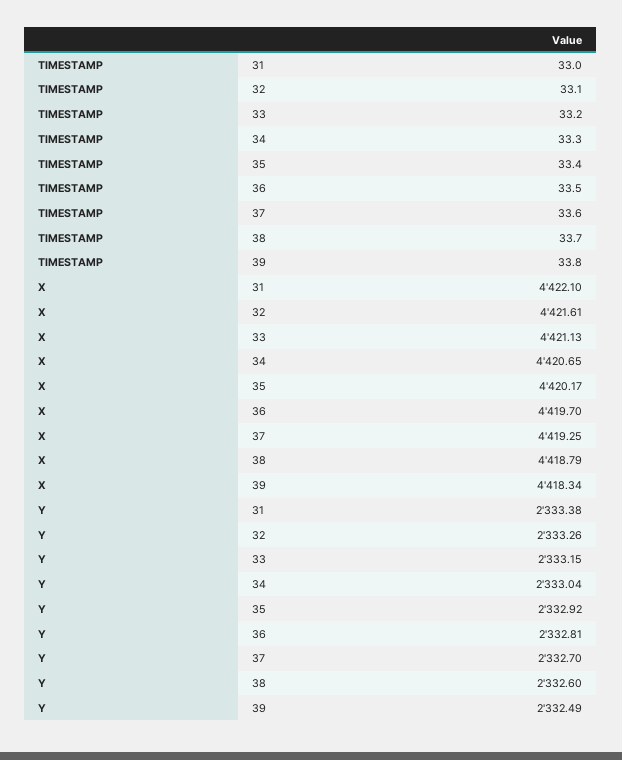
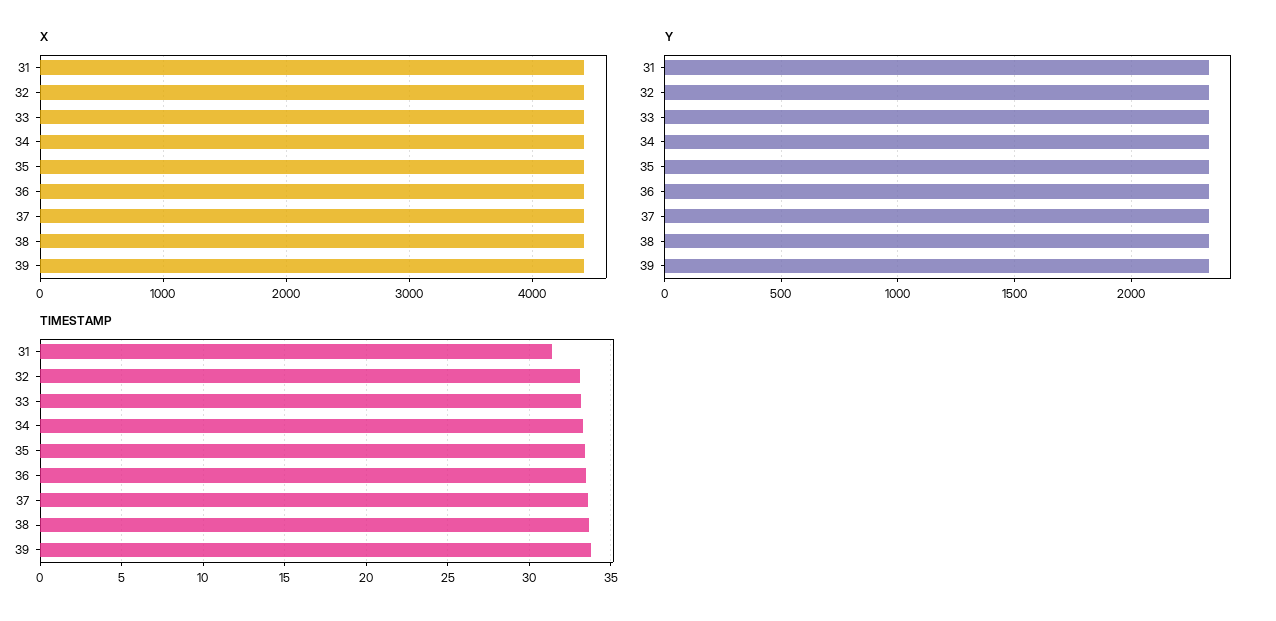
  {
    "TIMESTAMP": {
-     "31": 33,
+     "31": 31.5,
      "32": 33.1,
      "33": 33.2,
      "34": 33.3,
      "35": 33.4,
      "36": 33.5,
      "37": 33.6,
      "38": 33.7,
      "39": 33.8
    },
    "X": {
      "31": 4422.1,
      "32": 4421.61,
      "33": 4421.13,
      "34": 4420.65,
      "35": 4420.17,
      "36": 4419.7,
      "37": 4419.25,
      "38": 4418.79,
      "39": 4418.34
    },
    "Y": {
      "31": 2333.38,
      "32": 2333.26,
      "33": 2333.15,
      "34": 2333.04,
      "35": 2332.92,
      "36": 2332.81,
      "37": 2332.7,
      "38": 2332.6,
      "39": 2332.49
    }
  }

